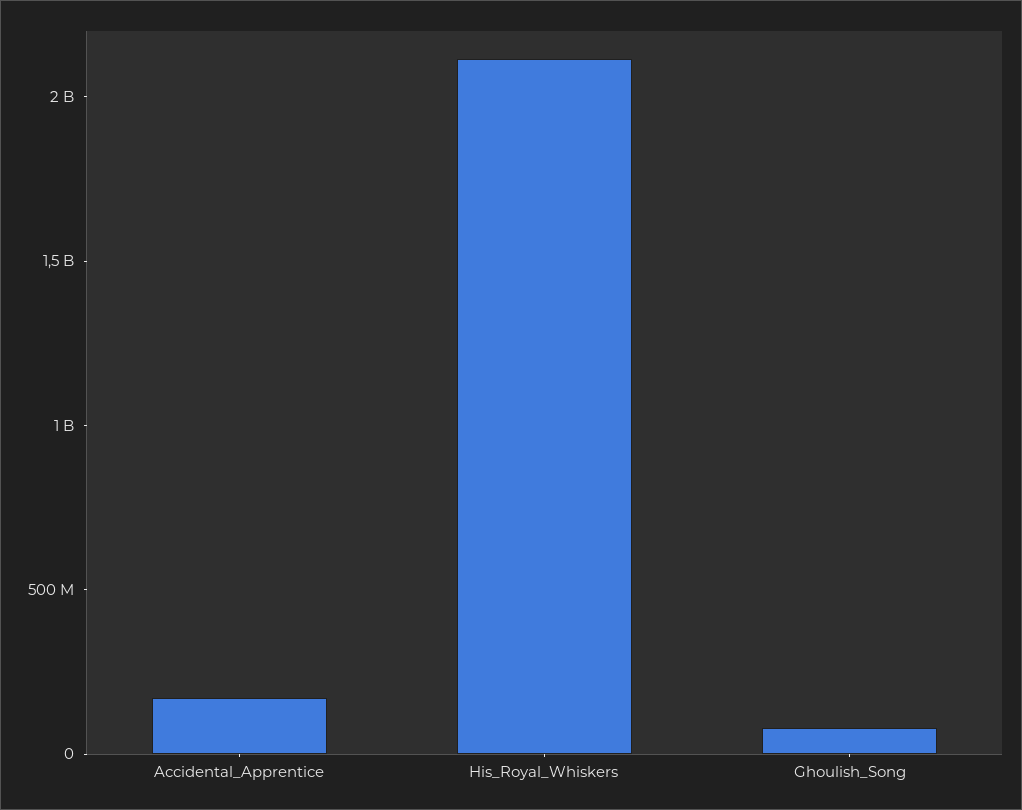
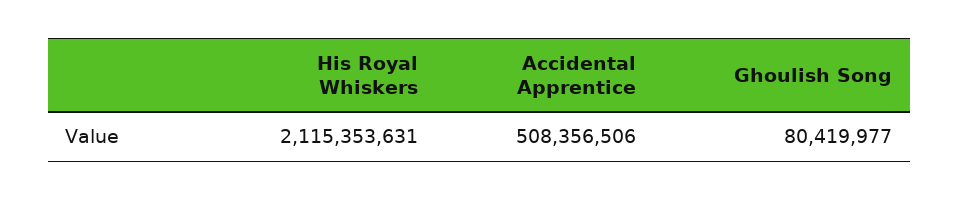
  {
-   "Accidental_Apprentice": 200000000,
+   "Accidental_Apprentice": 508356506,
    "His_Royal_Whiskers": 2115353631,
    "Ghoulish_Song": 80419977
  }

